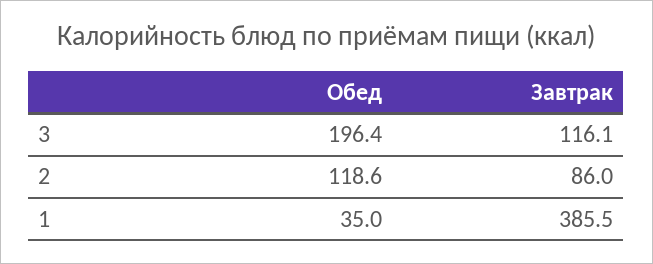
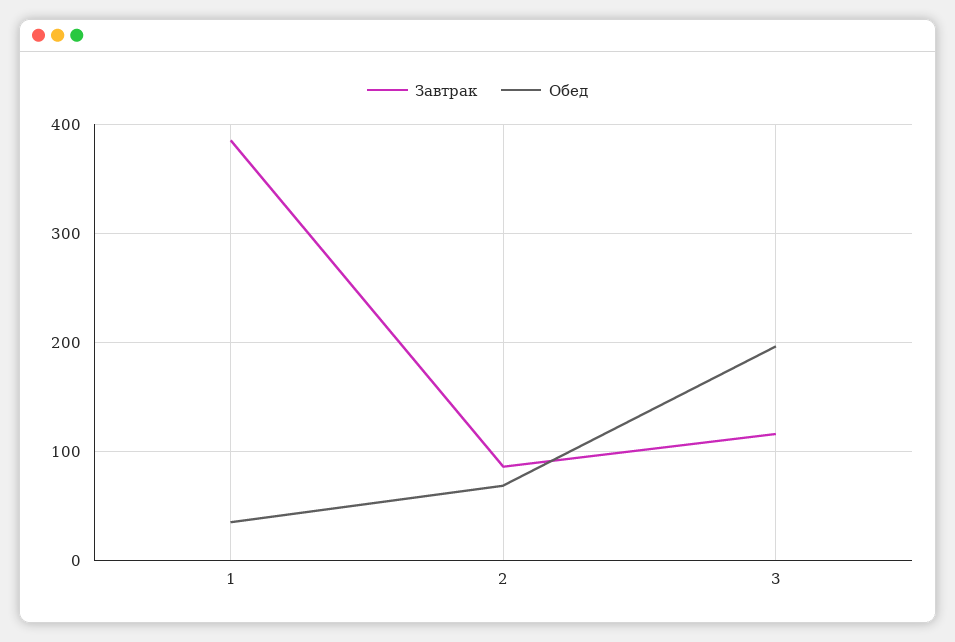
  {
    "Обед": {
      "3": 196.4,
-     "2": 118.6,
+     "2": 70,
      "1": 35
    },
    "Завтрак": {
      "3": 116.1,
      "2": 86,
      "1": 385.5
    }
  }

